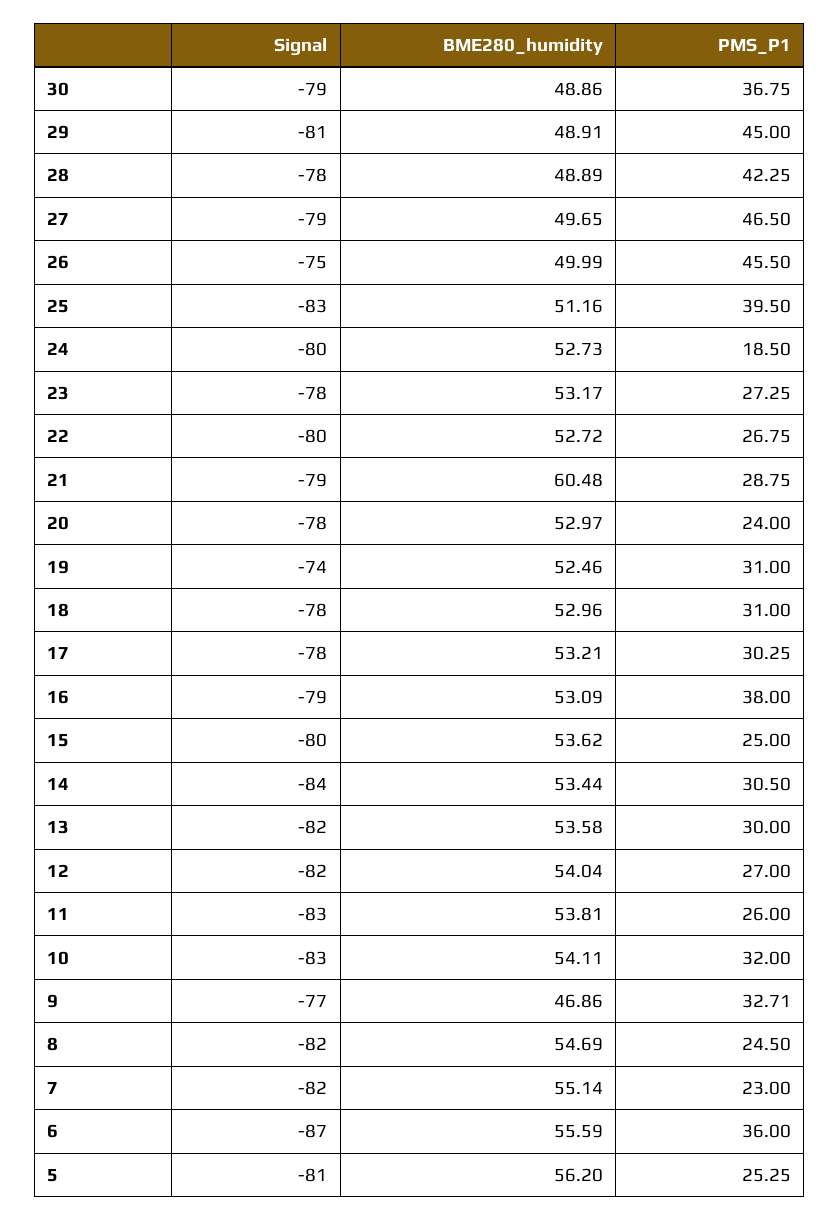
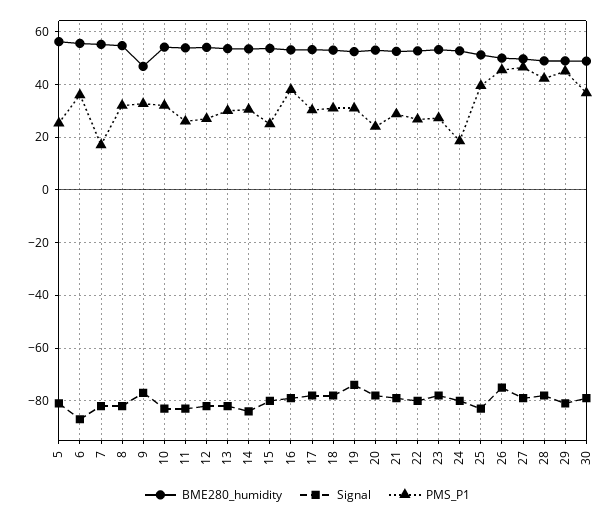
  {
    "Signal": {
      "30": -79,
      "29": -81,
      "28": -78,
      "27": -79,
      "26": -75,
      "25": -83,
      "24": -80,
      "23": -78,
      "22": -80,
      "21": -79,
      "20": -78,
      "19": -74,
      "18": -78,
      "17": -78,
      "16": -79,
      "15": -80,
      "14": -84,
      "13": -82,
      "12": -82,
      "11": -83,
      "10": -83,
      "9": -77,
      "8": -82,
      "7": -82,
      "6": -87,
      "5": -81
    },
    "BME280_humidity": {
      "30": 48.86,
      "29": 48.91,
      "28": 48.89,
      "27": 49.65,
      "26": 49.99,
      "25": 51.16,
      "24": 52.73,
      "23": 53.17,
      "22": 52.72,
-     "21": 60.48,
+     "21": 52.5,
      "20": 52.97,
      "19": 52.46,
      "18": 52.96,
      "17": 53.21,
      "16": 53.09,
      "15": 53.62,
      "14": 53.44,
      "13": 53.58,
      "12": 54.04,
      "11": 53.81,
      "10": 54.11,
      "9": 46.86,
      "8": 54.69,
      "7": 55.14,
      "6": 55.59,
      "5": 56.2
    },
    "PMS_P1": {
      "30": 36.75,
      "29": 45,
      "28": 42.25,
      "27": 46.5,
      "26": 45.5,
      "25": 39.5,
      "24": 18.5,
      "23": 27.25,
      "22": 26.75,
      "21": 28.75,
      "20": 24,
      "19": 31,
      "18": 31,
      "17": 30.25,
      "16": 38,
      "15": 25,
      "14": 30.5,
      "13": 30,
      "12": 27,
      "11": 26,
      "10": 32,
      "9": 32.71,
-     "8": 24.5,
+     "8": 32.5,
-     "7": 23,
+     "7": 17.5,
      "6": 36,
      "5": 25.25
    }
  }

